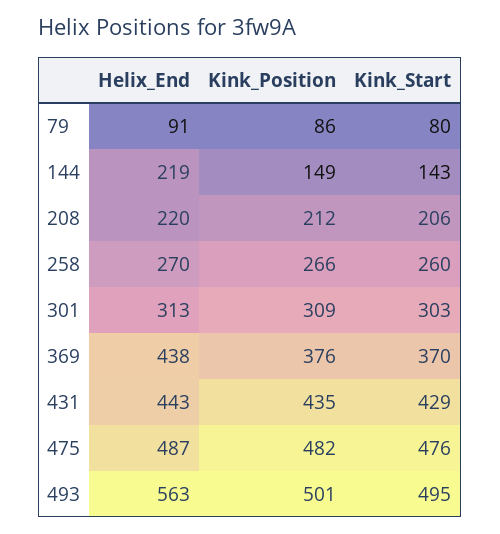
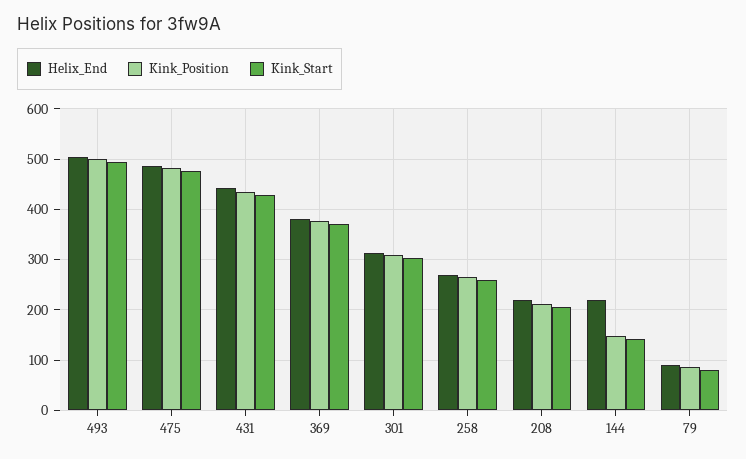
  {
    "Helix_End": {
      "79": 91,
      "144": 219,
      "208": 220,
      "258": 270,
      "301": 313,
-     "369": 438,
+     "369": 380,
      "431": 443,
      "475": 487,
-     "493": 563
+     "493": 500
    },
    "Kink_Position": {
      "79": 86,
      "144": 149,
      "208": 212,
      "258": 266,
      "301": 309,
      "369": 376,
      "431": 435,
      "475": 482,
      "493": 501
    },
    "Kink_Start": {
      "79": 80,
      "144": 143,
      "208": 206,
      "258": 260,
      "301": 303,
      "369": 370,
      "431": 429,
      "475": 476,
      "493": 495
    }
  }

